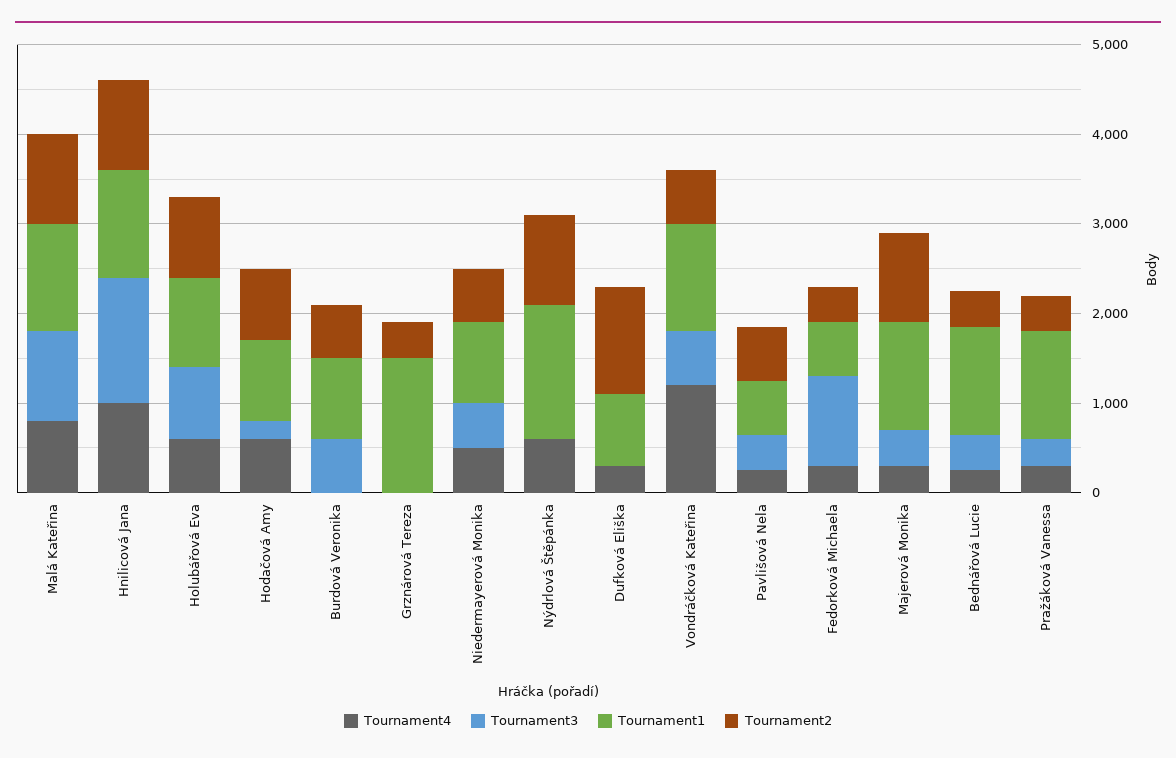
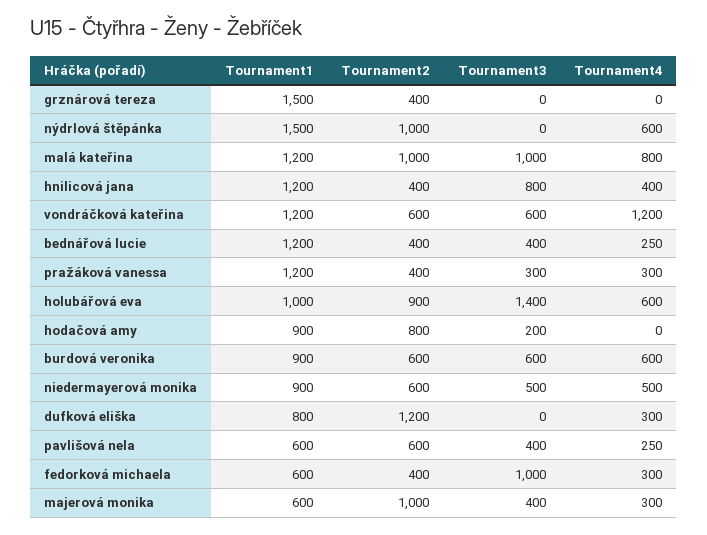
  {
    "Tournament4": {
      "Malá Kateřina": 800,
-     "Hnilicová Jana": 1000,
+     "Hnilicová Jana": 400,
      "Holubářová Eva": 600,
-     "Hodačová Amy": 600,
+     "Hodačová Amy": 0,
-     "Burdová Veronika": 0,
+     "Burdová Veronika": 600,
      "Grznárová Tereza": 0,
      "Niedermayerová Monika": 500,
      "Nýdrlová Štěpánka": 600,
      "Dufková Eliška": 300,
      "Vondráčková Kateřina": 1200,
      "Pavlišová Nela": 250,
      "Fedorková Michaela": 300,
      "Majerová Monika": 300,
      "Bednářová Lucie": 250,
      "Pražáková Vanessa": 300
    },
    "Tournament3": {
      "Malá Kateřina": 1000,
-     "Hnilicová Jana": 1400,
+     "Hnilicová Jana": 800,
-     "Holubářová Eva": 800,
+     "Holubářová Eva": 1400,
      "Hodačová Amy": 200,
      "Burdová Veronika": 600,
      "Grznárová Tereza": 0,
      "Niedermayerová Monika": 500,
      "Nýdrlová Štěpánka": 0,
      "Dufková Eliška": 0,
      "Vondráčková Kateřina": 600,
      "Pavlišová Nela": 400,
      "Fedorková Michaela": 1000,
      "Majerová Monika": 400,
      "Bednářová Lucie": 400,
      "Pražáková Vanessa": 300
    },
    "Tournament1": {
      "Malá Kateřina": 1200,
      "Hnilicová Jana": 1200,
      "Holubářová Eva": 1000,
      "Hodačová Amy": 900,
      "Burdová Veronika": 900,
      "Grznárová Tereza": 1500,
      "Niedermayerová Monika": 900,
      "Nýdrlová Štěpánka": 1500,
      "Dufková Eliška": 800,
      "Vondráčková Kateřina": 1200,
      "Pavlišová Nela": 600,
      "Fedorková Michaela": 600,
-     "Majerová Monika": 1200,
+     "Majerová Monika": 600,
      "Bednářová Lucie": 1200,
      "Pražáková Vanessa": 1200
    },
    "Tournament2": {
      "Malá Kateřina": 1000,
-     "Hnilicová Jana": 1000,
+     "Hnilicová Jana": 400,
      "Holubářová Eva": 900,
      "Hodačová Amy": 800,
      "Burdová Veronika": 600,
      "Grznárová Tereza": 400,
      "Niedermayerová Monika": 600,
      "Nýdrlová Štěpánka": 1000,
      "Dufková Eliška": 1200,
      "Vondráčková Kateřina": 600,
      "Pavlišová Nela": 600,
      "Fedorková Michaela": 400,
      "Majerová Monika": 1000,
      "Bednářová Lucie": 400,
      "Pražáková Vanessa": 400
    }
  }

